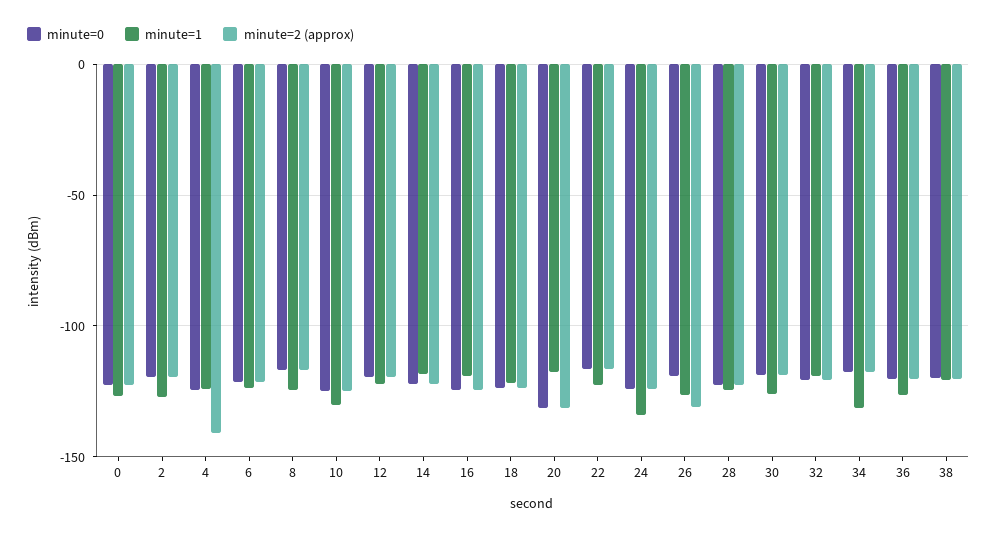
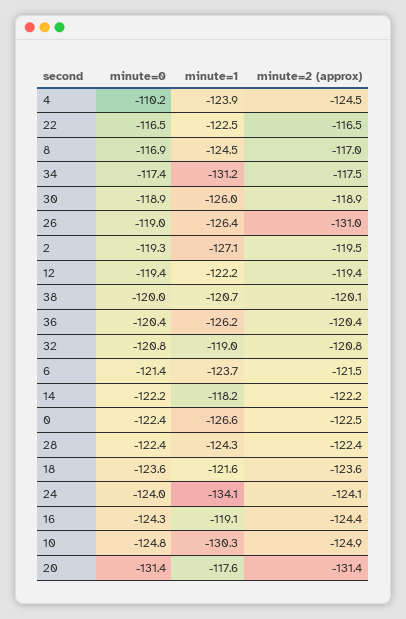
  {
    "minute=0": {
      "0": -122.4,
      "2": -119.3,
-     "4": -125,
+     "4": -110.2,
      "6": -121.4,
      "8": -116.9,
      "10": -124.8,
      "12": -119.4,
      "14": -122.2,
      "16": -124.3,
      "18": -123.6,
      "20": -131.4,
      "22": -116.5,
      "24": -124,
      "26": -119,
      "28": -122.4,
      "30": -118.9,
      "32": -120.8,
      "34": -117.4,
      "36": -120.4,
      "38": -120
    },
    "minute=1": {
      "0": -126.6,
      "2": -127.1,
      "4": -123.9,
      "6": -123.7,
      "8": -124.5,
      "10": -130.3,
      "12": -122.2,
      "14": -118.2,
      "16": -119.1,
      "18": -121.6,
      "20": -117.6,
      "22": -122.5,
      "24": -134.1,
      "26": -126.4,
      "28": -124.3,
      "30": -126,
      "32": -119,
      "34": -131.2,
      "36": -126.2,
      "38": -120.7
    },
    "minute=2 (approx)": {
      "0": -122.5,
      "2": -119.5,
-     "4": -140,
+     "4": -124.5,
      "6": -121.5,
      "8": -117,
      "10": -124.9,
      "12": -119.4,
      "14": -122.2,
      "16": -124.4,
      "18": -123.6,
      "20": -131.4,
      "22": -116.5,
      "24": -124.1,
      "26": -131,
      "28": -122.4,
      "30": -118.9,
      "32": -120.8,
      "34": -117.5,
      "36": -120.4,
      "38": -120.1
    }
  }

